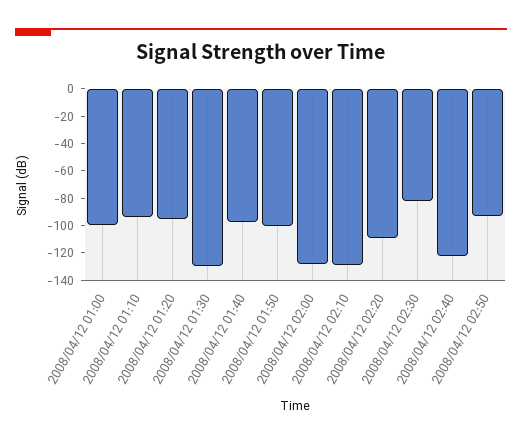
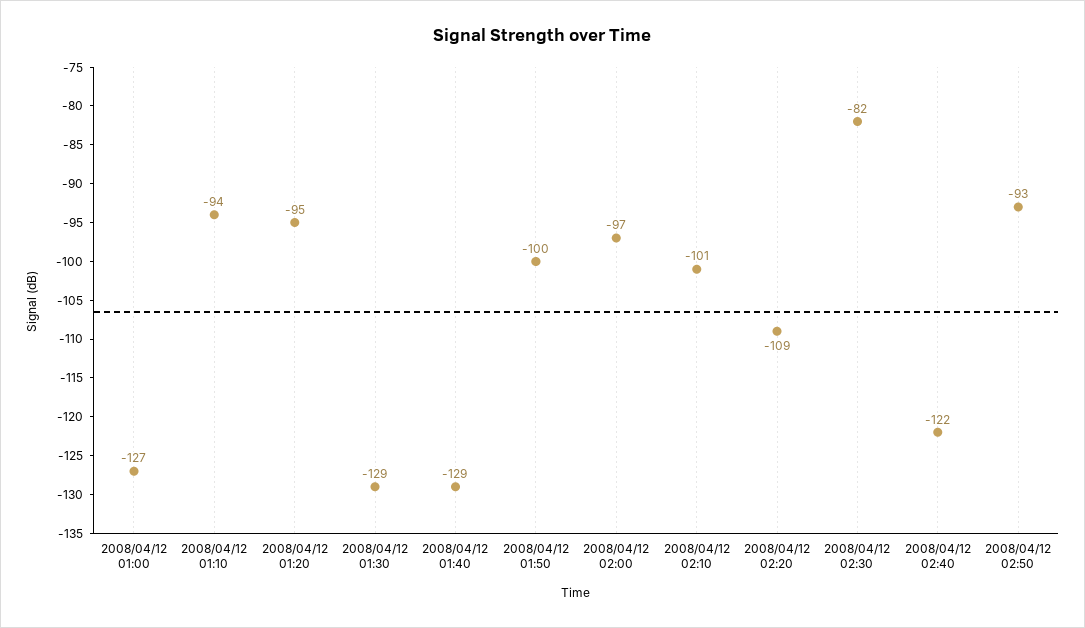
  {
-   "2008/04/12 01:00": -100,
+   "2008/04/12 01:00": -127,
    "2008/04/12 01:10": -94,
    "2008/04/12 01:20": -95,
    "2008/04/12 01:30": -129,
-   "2008/04/12 01:40": -100,
+   "2008/04/12 01:40": -129,
    "2008/04/12 01:50": -100,
-   "2008/04/12 02:00": -130,
+   "2008/04/12 02:00": -97,
-   "2008/04/12 02:10": -130,
+   "2008/04/12 02:10": -101,
    "2008/04/12 02:20": -109,
    "2008/04/12 02:30": -82,
    "2008/04/12 02:40": -122,
    "2008/04/12 02:50": -93
  }

